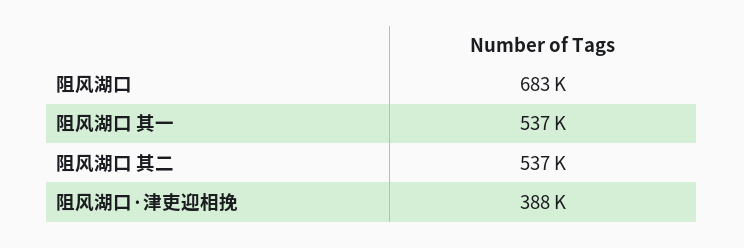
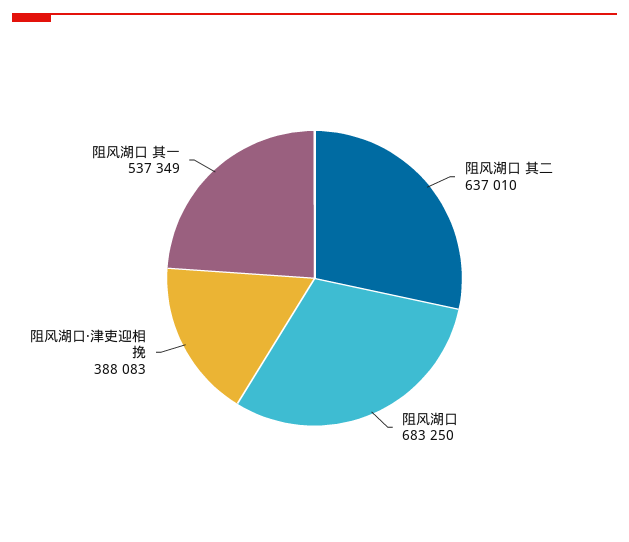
  {
    "阻风湖口": 683250,
    "阻风湖口 其一": 537349,
-   "阻风湖口 其二": 537000,
+   "阻风湖口 其二": 637010,
    "阻风湖口·津吏迎相挽": 388083
  }

